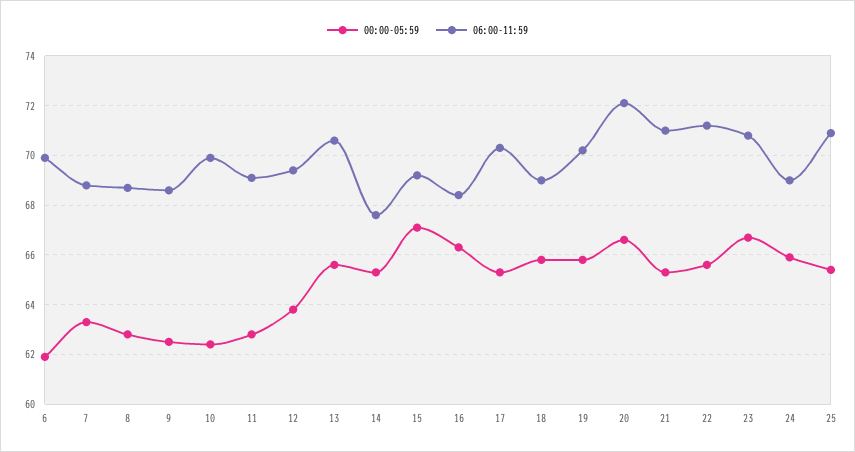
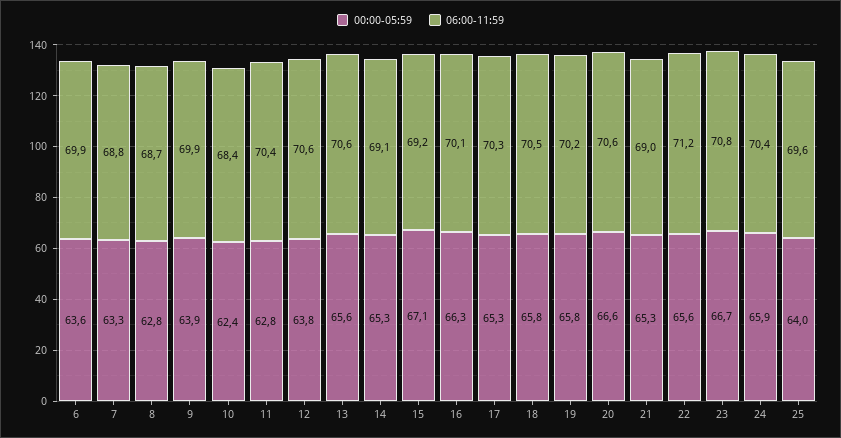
  {
    "00:00-05:59": {
-     "6": 62,
+     "6": 63.6,
      "7": 63.3,
      "8": 62.8,
-     "9": 62.5,
+     "9": 63.9,
      "10": 62.4,
      "11": 62.8,
      "12": 63.8,
      "13": 65.6,
      "14": 65.3,
      "15": 67.1,
      "16": 66.3,
      "17": 65.3,
      "18": 65.8,
      "19": 65.8,
      "20": 66.6,
      "21": 65.3,
      "22": 65.6,
      "23": 66.7,
      "24": 65.9,
-     "25": 65.5
+     "25": 64
    },
    "06:00-11:59": {
      "6": 69.9,
      "7": 68.8,
      "8": 68.7,
-     "9": 68.5,
+     "9": 69.9,
-     "10": 70,
+     "10": 68.4,
-     "11": 69,
+     "11": 70.4,
-     "12": 69.5,
+     "12": 70.6,
      "13": 70.6,
-     "14": 67.5,
+     "14": 69.1,
      "15": 69.2,
-     "16": 68.5,
+     "16": 70.1,
      "17": 70.3,
-     "18": 69,
+     "18": 70.5,
      "19": 70.2,
-     "20": 72,
+     "20": 70.6,
-     "21": 71,
+     "21": 69,
      "22": 71.2,
      "23": 70.8,
-     "24": 69,
+     "24": 70.4,
-     "25": 71
+     "25": 69.6
    }
  }

